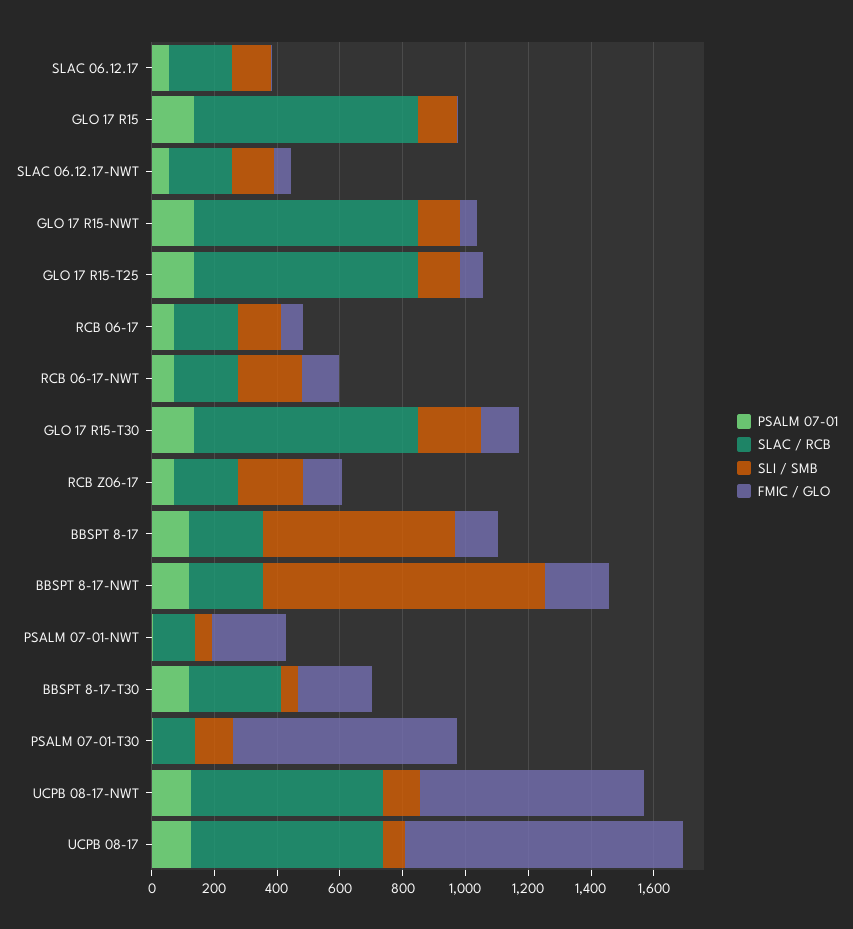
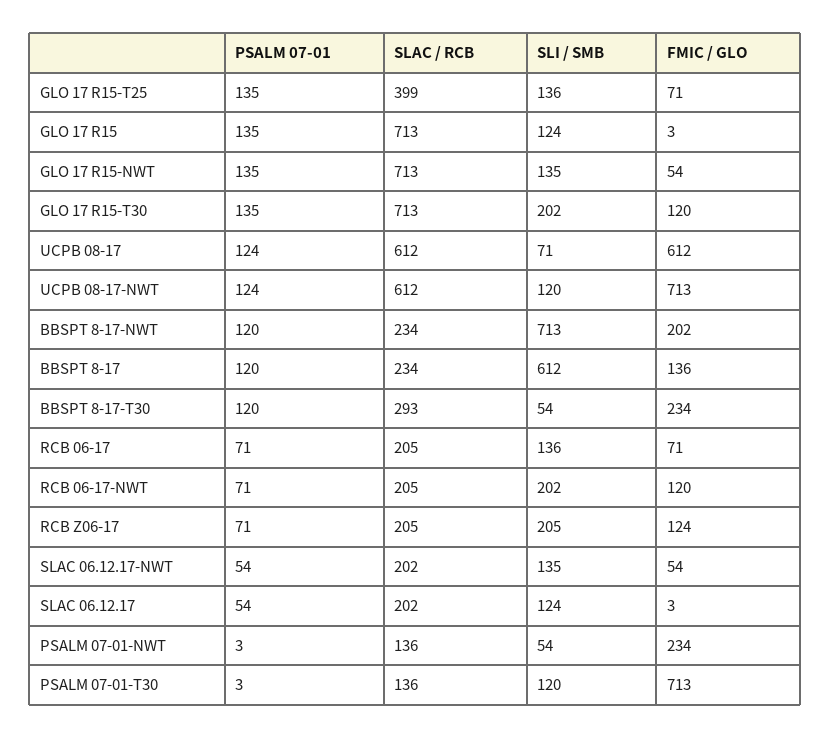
  {
    "PSALM 07-01": {
      "SLAC 06.12.17": 54,
      "GLO 17 R15": 135,
      "SLAC 06.12.17-NWT": 54,
      "GLO 17 R15-NWT": 135,
      "GLO 17 R15-T25": 135,
      "RCB 06-17": 71,
      "RCB 06-17-NWT": 71,
      "GLO 17 R15-T30": 135,
      "RCB Z06-17": 71,
      "BBSPT 8-17": 120,
      "BBSPT 8-17-NWT": 120,
      "PSALM 07-01-NWT": 3,
      "BBSPT 8-17-T30": 120,
      "PSALM 07-01-T30": 3,
      "UCPB 08-17-NWT": 124,
      "UCPB 08-17": 124
    },
    "SLAC / RCB": {
      "SLAC 06.12.17": 202,
      "GLO 17 R15": 713,
      "SLAC 06.12.17-NWT": 202,
      "GLO 17 R15-NWT": 713,
-     "GLO 17 R15-T25": 700,
+     "GLO 17 R15-T25": 399,
      "RCB 06-17": 205,
      "RCB 06-17-NWT": 205,
      "GLO 17 R15-T30": 713,
      "RCB Z06-17": 205,
      "BBSPT 8-17": 234,
      "BBSPT 8-17-NWT": 234,
      "PSALM 07-01-NWT": 136,
      "BBSPT 8-17-T30": 293,
      "PSALM 07-01-T30": 136,
      "UCPB 08-17-NWT": 612,
      "UCPB 08-17": 612
    },
    "SLI / SMB": {
      "SLAC 06.12.17": 124,
      "GLO 17 R15": 124,
      "SLAC 06.12.17-NWT": 135,
      "GLO 17 R15-NWT": 135,
      "GLO 17 R15-T25": 136,
      "RCB 06-17": 136,
      "RCB 06-17-NWT": 202,
      "GLO 17 R15-T30": 202,
      "RCB Z06-17": 205,
      "BBSPT 8-17": 612,
-     "BBSPT 8-17-NWT": 900,
+     "BBSPT 8-17-NWT": 713,
      "PSALM 07-01-NWT": 54,
      "BBSPT 8-17-T30": 54,
      "PSALM 07-01-T30": 120,
      "UCPB 08-17-NWT": 120,
      "UCPB 08-17": 71
    },
    "FMIC / GLO": {
      "SLAC 06.12.17": 3,
      "GLO 17 R15": 3,
      "SLAC 06.12.17-NWT": 54,
      "GLO 17 R15-NWT": 54,
      "GLO 17 R15-T25": 71,
      "RCB 06-17": 71,
      "RCB 06-17-NWT": 120,
      "GLO 17 R15-T30": 120,
      "RCB Z06-17": 124,
      "BBSPT 8-17": 136,
      "BBSPT 8-17-NWT": 202,
      "PSALM 07-01-NWT": 234,
      "BBSPT 8-17-T30": 234,
      "PSALM 07-01-T30": 713,
      "UCPB 08-17-NWT": 713,
-     "UCPB 08-17": 900
+     "UCPB 08-17": 612
    }
  }

